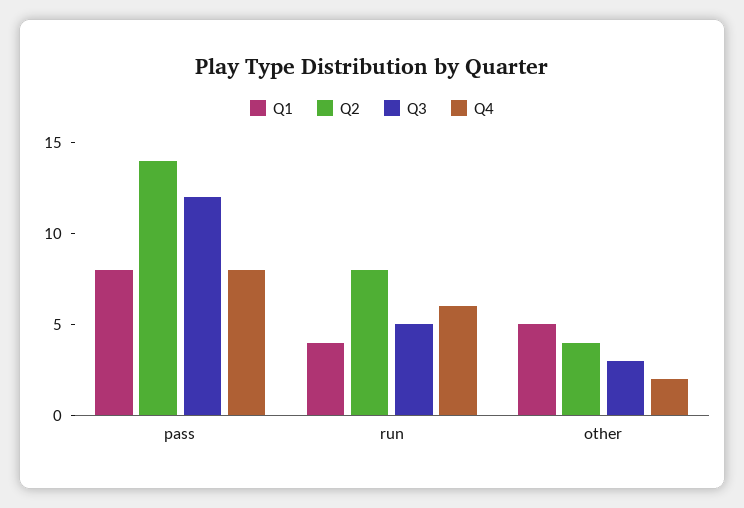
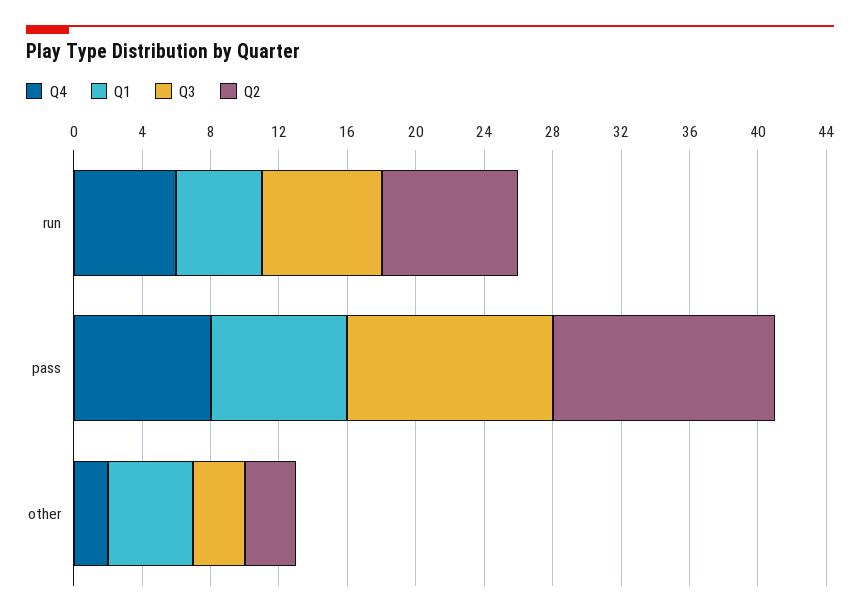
  {
    "Q1": {
      "pass": 8,
-     "run": 4,
+     "run": 5,
      "other": 5
    },
    "Q2": {
-     "pass": 14,
+     "pass": 13,
      "run": 8,
-     "other": 4
+     "other": 3
    },
    "Q3": {
      "pass": 12,
-     "run": 5,
+     "run": 7,
      "other": 3
    },
    "Q4": {
      "pass": 8,
      "run": 6,
      "other": 2
    }
  }

